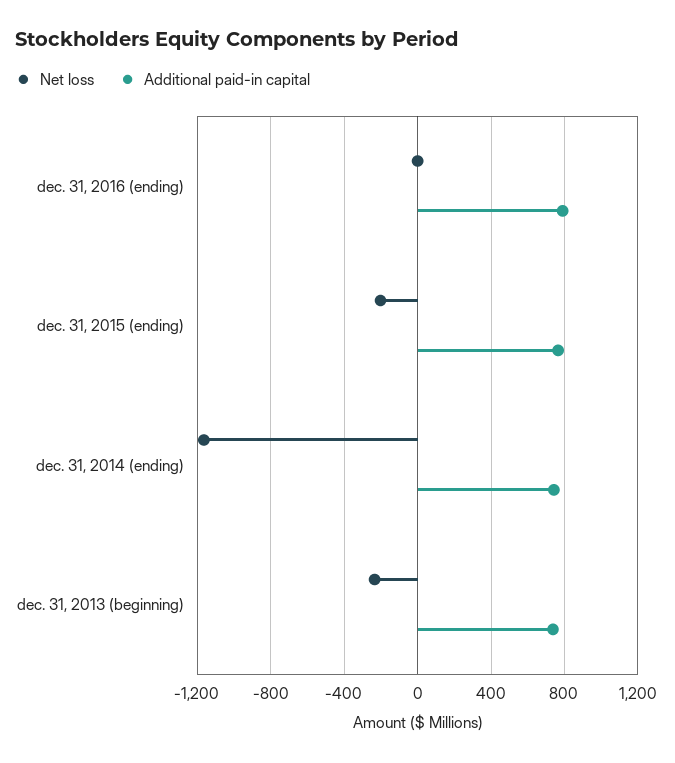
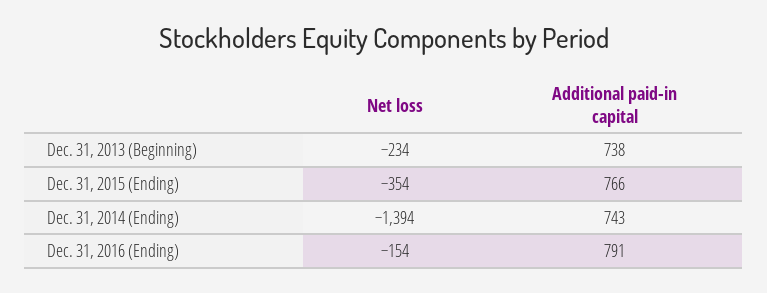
  {
    "Net loss": {
-     "dec. 31, 2016 (ending)": 0,
+     "dec. 31, 2016 (ending)": -154,
-     "dec. 31, 2015 (ending)": -200,
+     "dec. 31, 2015 (ending)": -354,
-     "dec. 31, 2014 (ending)": -1150,
+     "dec. 31, 2014 (ending)": -1394,
      "dec. 31, 2013 (beginning)": -234
    },
    "Additional paid-in capital": {
      "dec. 31, 2016 (ending)": 791,
      "dec. 31, 2015 (ending)": 766,
      "dec. 31, 2014 (ending)": 743,
      "dec. 31, 2013 (beginning)": 738
    }
  }

